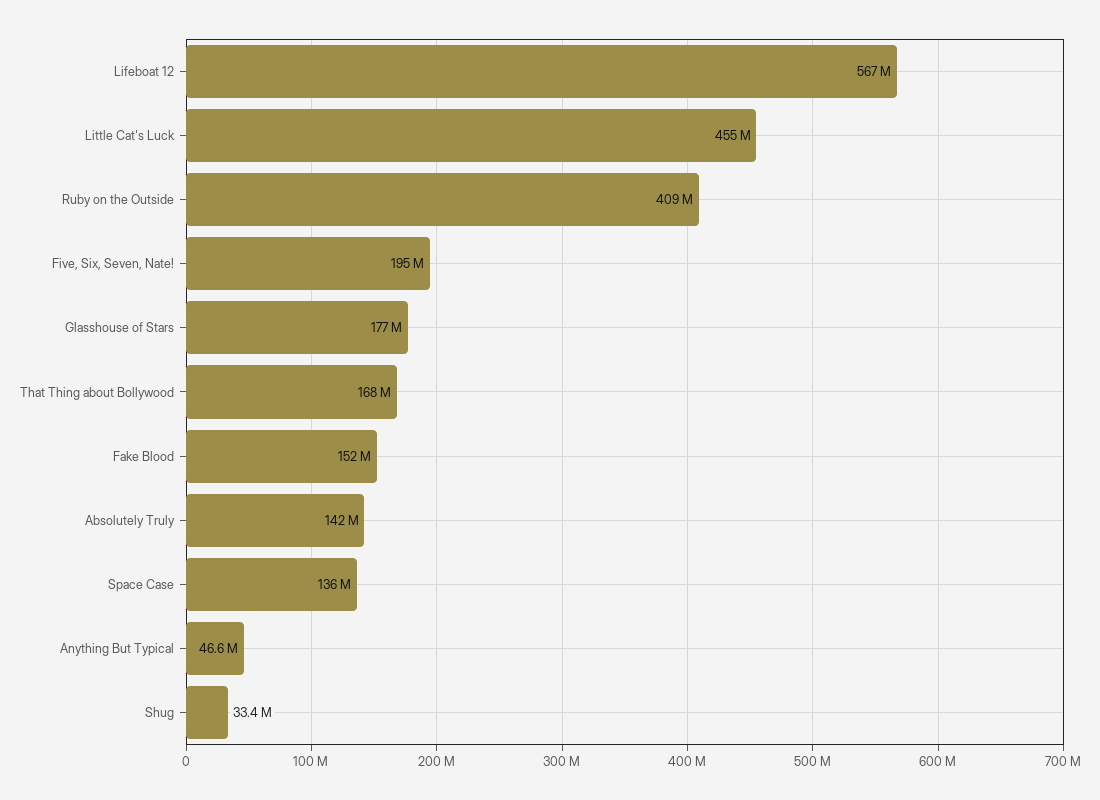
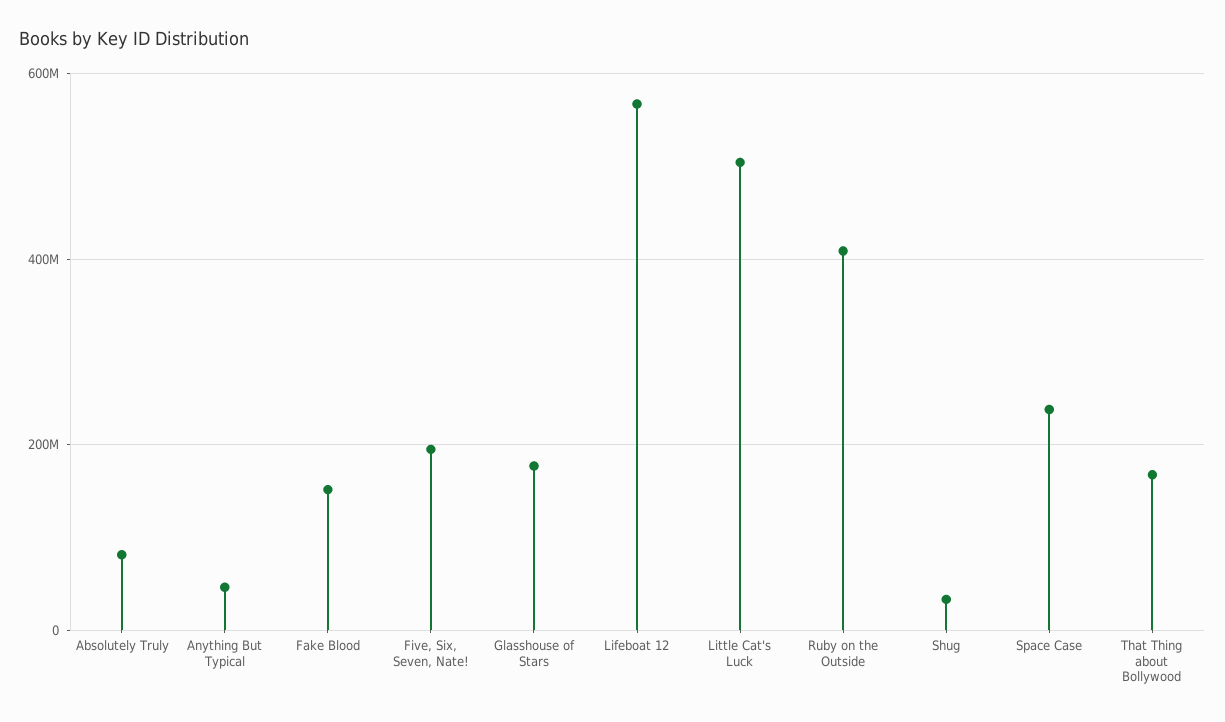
  {
    "Lifeboat 12": 567000000,
-   "Little Cat's Luck": 455000000,
+   "Little Cat's Luck": 500000000,
    "Ruby on the Outside": 409000000,
    "Five, Six, Seven, Nate!": 195000000,
    "Glasshouse of Stars": 177000000,
    "That Thing about Bollywood": 168000000,
    "Fake Blood": 152000000,
-   "Absolutely Truly": 142000000,
+   "Absolutely Truly": 80000000,
-   "Space Case": 136000000,
+   "Space Case": 240000000,
    "Anything But Typical": 46600000,
    "Shug": 33400000
  }

